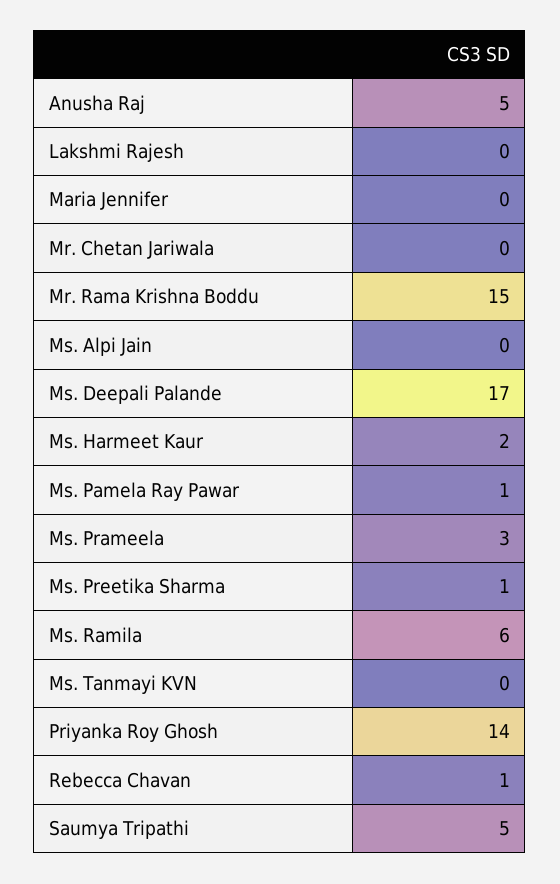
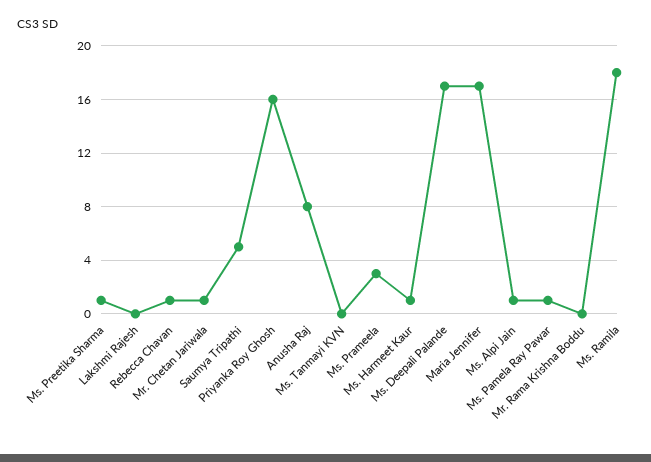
  {
-   "Anusha Raj": 5,
+   "Anusha Raj": 8,
    "Lakshmi Rajesh": 0,
-   "Maria Jennifer": 0,
+   "Maria Jennifer": 17,
-   "Mr. Chetan Jariwala": 0,
+   "Mr. Chetan Jariwala": 1,
-   "Mr. Rama Krishna Boddu": 15,
+   "Mr. Rama Krishna Boddu": 0,
-   "Ms. Alpi Jain": 0,
+   "Ms. Alpi Jain": 1,
    "Ms. Deepali Palande": 17,
-   "Ms. Harmeet Kaur": 2,
+   "Ms. Harmeet Kaur": 1,
    "Ms. Pamela Ray Pawar": 1,
    "Ms. Prameela": 3,
    "Ms. Preetika Sharma": 1,
-   "Ms. Ramila": 6,
+   "Ms. Ramila": 18,
    "Ms. Tanmayi KVN": 0,
-   "Priyanka Roy Ghosh": 14,
+   "Priyanka Roy Ghosh": 16,
    "Rebecca Chavan": 1,
    "Saumya Tripathi": 5
  }

